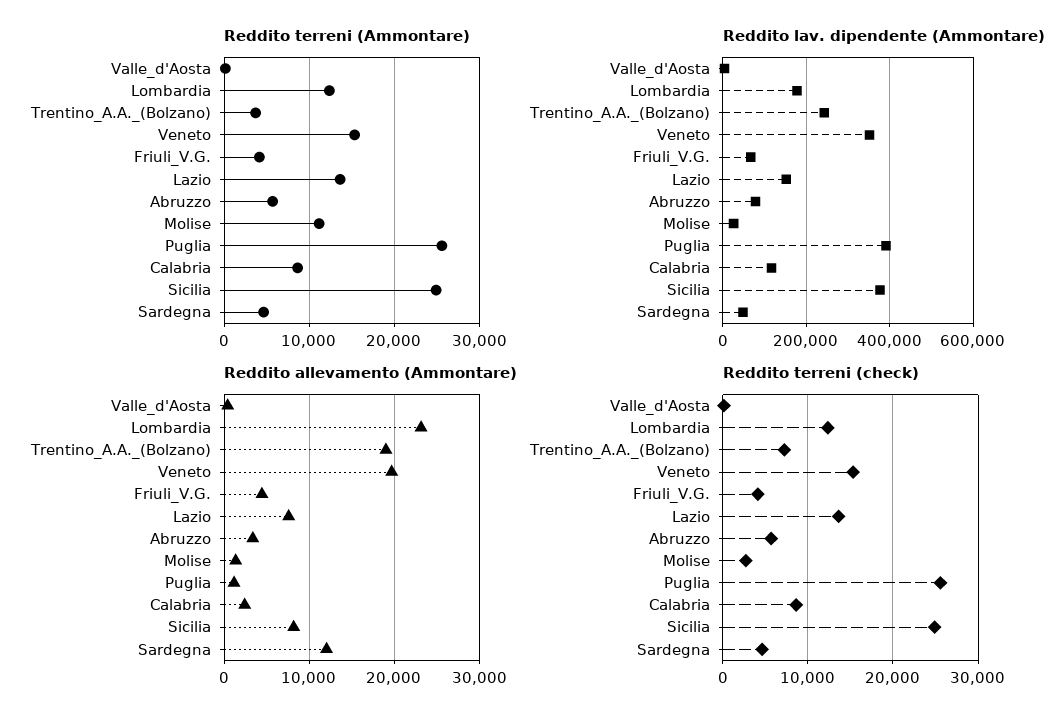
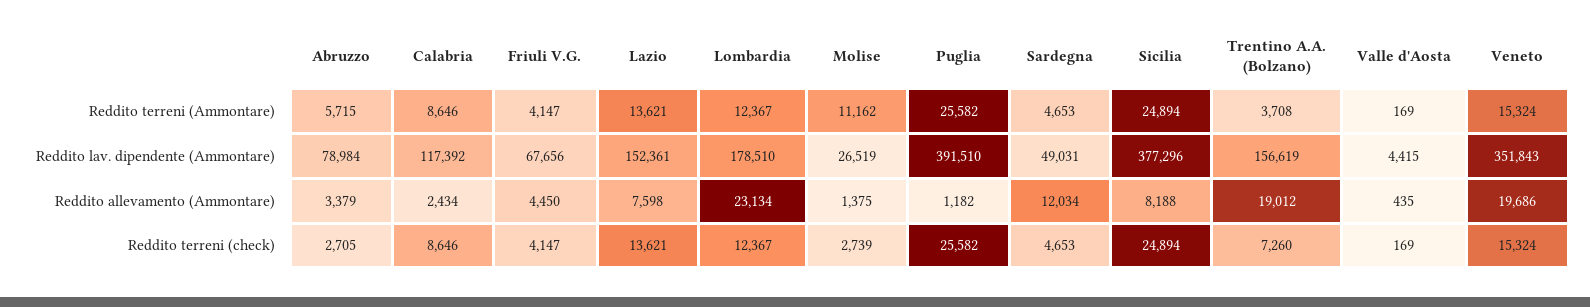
  {
    "Reddito terreni (Ammontare)": {
      "Valle_d'Aosta": 169,
      "Lombardia": 12367,
      "Trentino_A.A._(Bolzano)": 3708,
      "Veneto": 15324,
      "Friuli_V.G.": 4147,
      "Lazio": 13621,
      "Abruzzo": 5715,
      "Molise": 11162,
      "Puglia": 25582,
      "Calabria": 8646,
      "Sicilia": 24894,
      "Sardegna": 4653
    },
    "Reddito lav. dipendente (Ammontare)": {
      "Valle_d'Aosta": 4415,
      "Lombardia": 178510,
-     "Trentino_A.A._(Bolzano)": 240000,
+     "Trentino_A.A._(Bolzano)": 156619,
      "Veneto": 351843,
      "Friuli_V.G.": 67656,
      "Lazio": 152361,
      "Abruzzo": 78984,
      "Molise": 26519,
      "Puglia": 391510,
      "Calabria": 117392,
      "Sicilia": 377296,
      "Sardegna": 49031
    },
    "Reddito allevamento (Ammontare)": {
      "Valle_d'Aosta": 435,
      "Lombardia": 23134,
      "Trentino_A.A._(Bolzano)": 19012,
      "Veneto": 19686,
      "Friuli_V.G.": 4450,
      "Lazio": 7598,
      "Abruzzo": 3379,
      "Molise": 1375,
      "Puglia": 1182,
      "Calabria": 2434,
      "Sicilia": 8188,
      "Sardegna": 12034
    },
    "Reddito terreni (check)": {
      "Valle_d'Aosta": 169,
      "Lombardia": 12367,
      "Trentino_A.A._(Bolzano)": 7260,
      "Veneto": 15324,
      "Friuli_V.G.": 4147,
      "Lazio": 13621,
-     "Abruzzo": 6000,
+     "Abruzzo": 2705,
      "Molise": 2739,
      "Puglia": 25582,
      "Calabria": 8646,
      "Sicilia": 24894,
      "Sardegna": 4653
    }
  }

